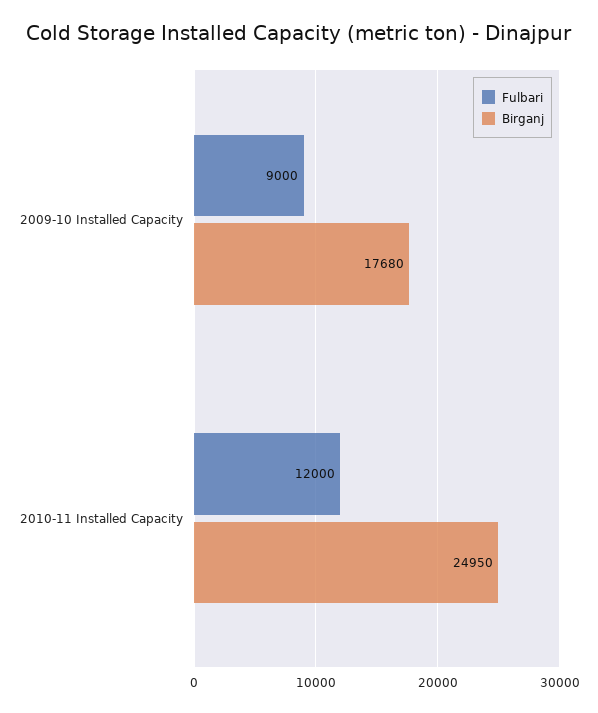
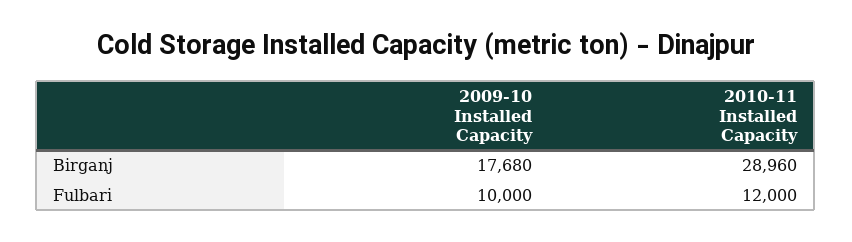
  {
    "Fulbari": {
-     "2009-10 Installed Capacity": 9000,
+     "2009-10 Installed Capacity": 10000,
      "2010-11 Installed Capacity": 12000
    },
    "Birganj": {
      "2009-10 Installed Capacity": 17680,
-     "2010-11 Installed Capacity": 24950
+     "2010-11 Installed Capacity": 28960
    }
  }

